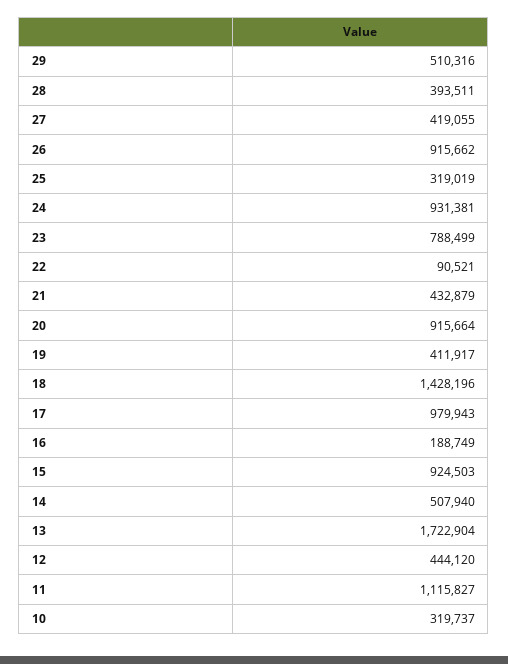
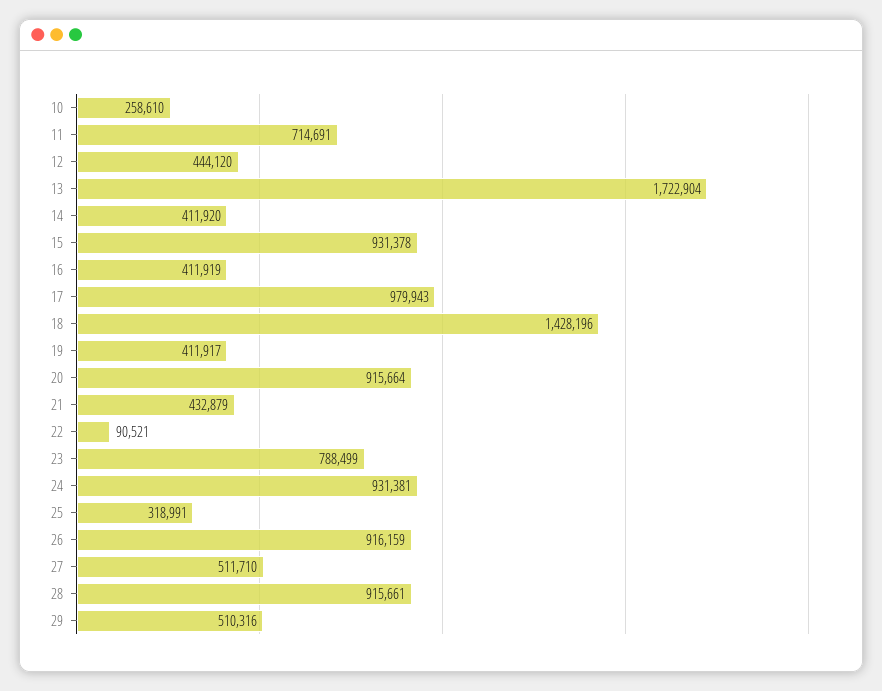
  {
    "29": 510316,
-   "28": 393511,
+   "28": 915661,
-   "27": 419055,
+   "27": 511710,
-   "26": 915662,
+   "26": 916159,
-   "25": 319019,
+   "25": 318991,
    "24": 931381,
    "23": 788499,
    "22": 90521,
    "21": 432879,
    "20": 915664,
    "19": 411917,
    "18": 1428196,
    "17": 979943,
-   "16": 188749,
+   "16": 411919,
-   "15": 924503,
+   "15": 931378,
-   "14": 507940,
+   "14": 411920,
    "13": 1722904,
    "12": 444120,
-   "11": 1115827,
+   "11": 714691,
-   "10": 319737
+   "10": 258610
  }

